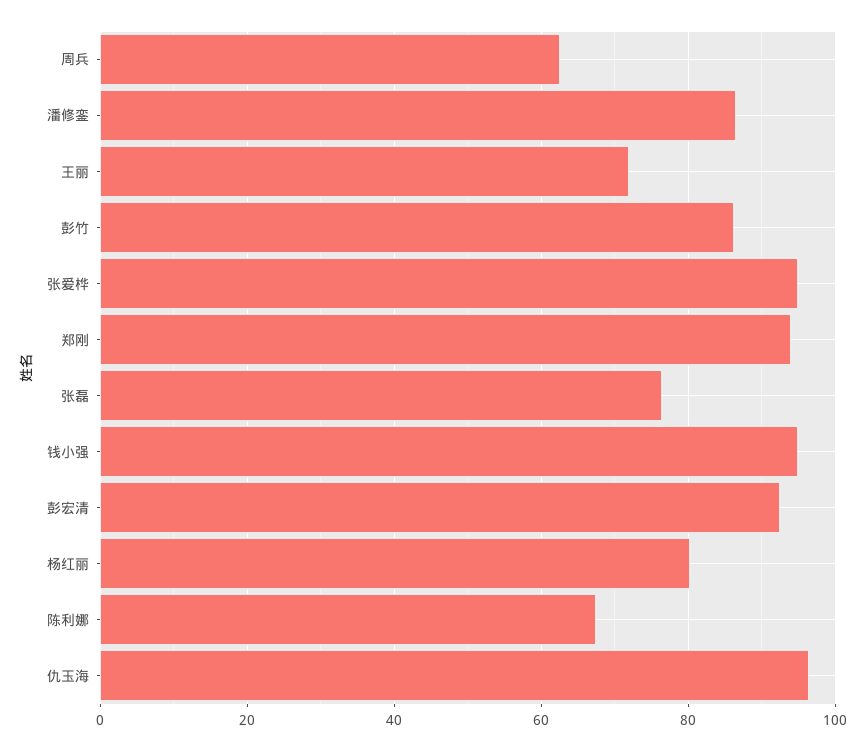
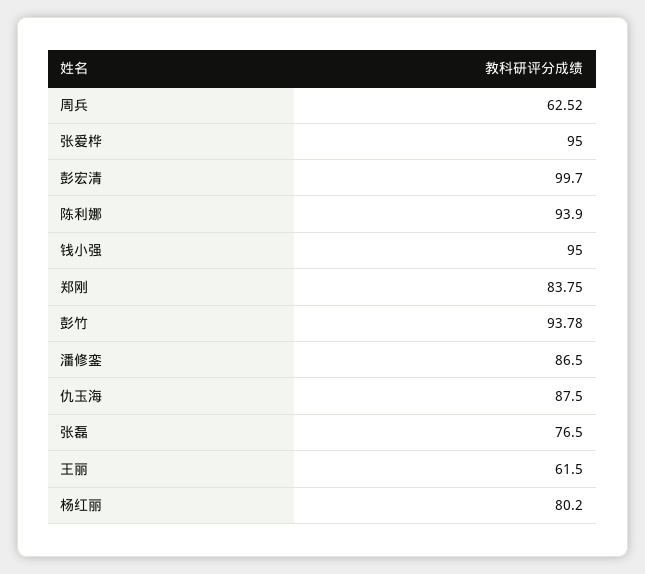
  {
    "周兵": 62.52,
    "潘修銮": 86.5,
-   "王丽": 72,
+   "王丽": 61.5,
-   "彭竹": 86,
+   "彭竹": 93.78,
    "张爱桦": 95,
-   "郑刚": 94,
+   "郑刚": 83.75,
    "张磊": 76.5,
    "钱小强": 95,
-   "彭宏清": 92,
+   "彭宏清": 99.7,
    "杨红丽": 80.2,
-   "陈利娜": 68,
+   "陈利娜": 93.9,
-   "仇玉海": 96
+   "仇玉海": 87.5
  }

